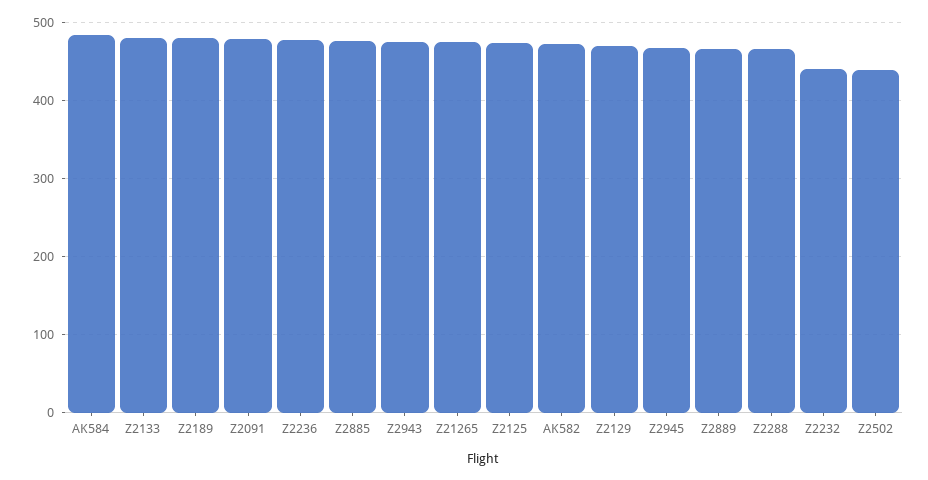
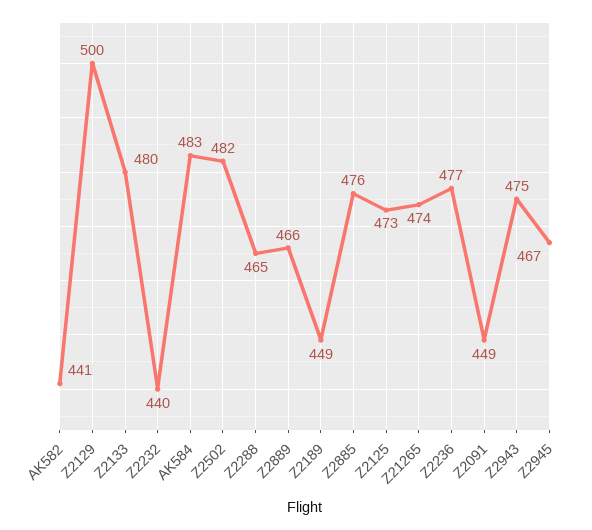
  {
    "AK584": 483,
    "Z2133": 480,
-   "Z2189": 480,
+   "Z2189": 449,
-   "Z2091": 480,
+   "Z2091": 449,
    "Z2236": 477,
    "Z2885": 476,
    "Z2943": 475,
    "Z21265": 474,
    "Z2125": 473,
-   "AK582": 470,
+   "AK582": 441,
-   "Z2129": 470,
+   "Z2129": 500,
    "Z2945": 467,
    "Z2889": 466,
    "Z2288": 465,
    "Z2232": 440,
-   "Z2502": 440
+   "Z2502": 482
  }

